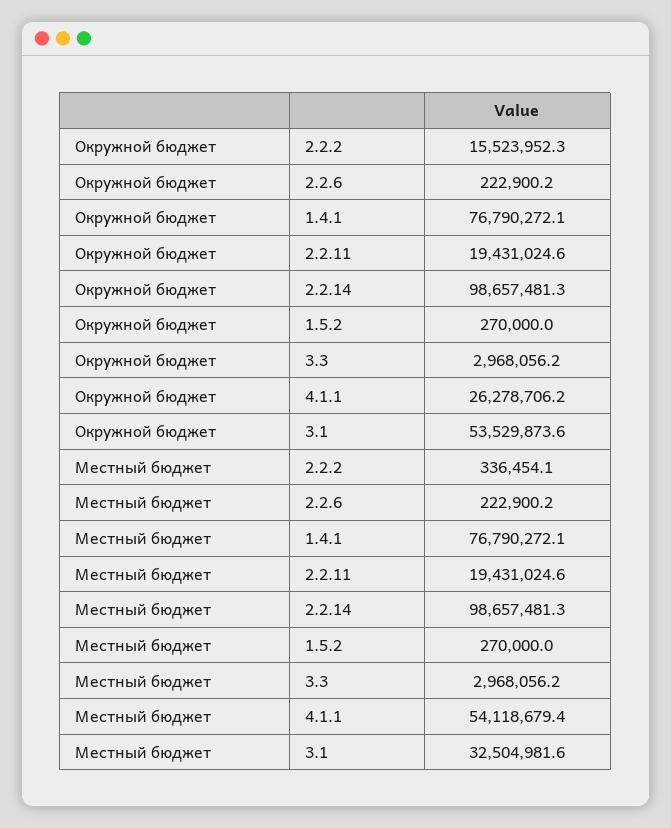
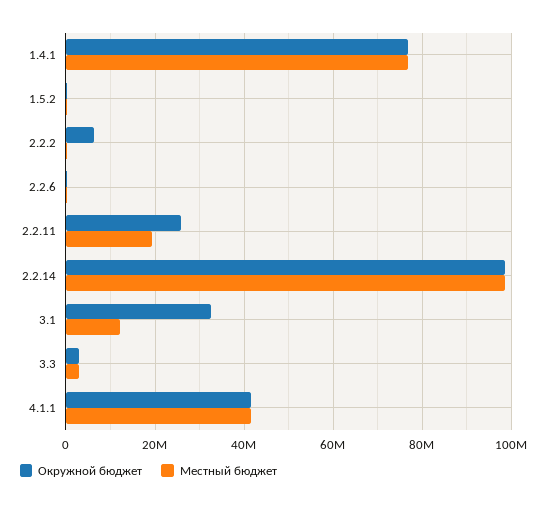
  {
    "Окружной бюджет": {
-     "2.2.2": 15523952.3,
+     "2.2.2": 6000000,
      "2.2.6": 222900.2,
      "1.4.1": 76790272.1,
-     "2.2.11": 19431024.6,
+     "2.2.11": 26000000,
      "2.2.14": 98657481.3,
      "1.5.2": 270000,
      "3.3": 2968056.2,
-     "4.1.1": 26278706.2,
+     "4.1.1": 42000000,
-     "3.1": 53529873.6
+     "3.1": 32000000
    },
    "Местный бюджет": {
      "2.2.2": 336454.1,
      "2.2.6": 222900.2,
      "1.4.1": 76790272.1,
      "2.2.11": 19431024.6,
      "2.2.14": 98657481.3,
      "1.5.2": 270000,
      "3.3": 2968056.2,
-     "4.1.1": 54118679.4,
+     "4.1.1": 42000000,
-     "3.1": 32504981.6
+     "3.1": 12000000
    }
  }

